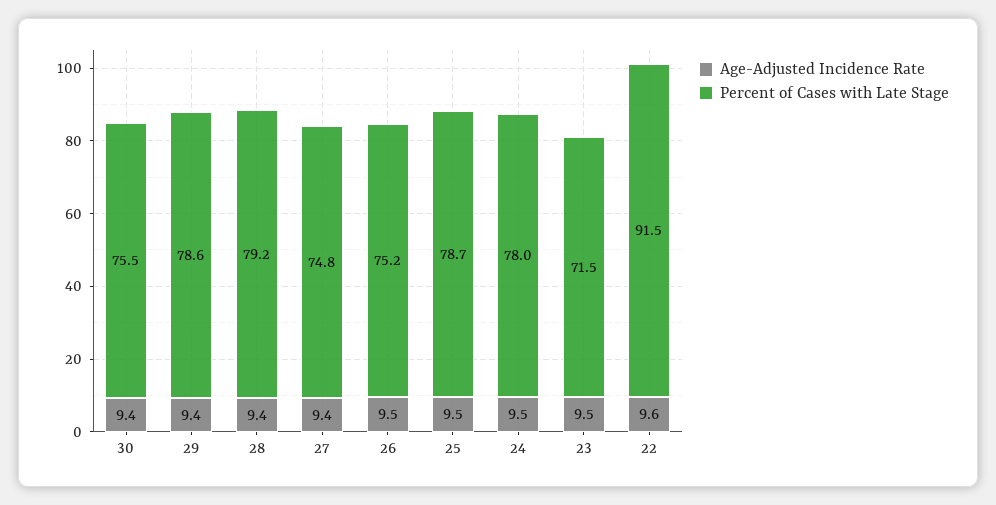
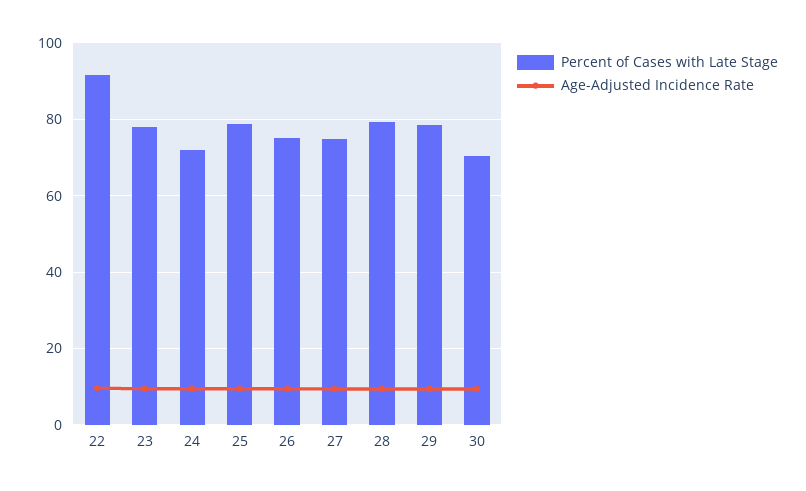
  {
    "Age-Adjusted Incidence Rate": {
      "30": 9.4,
      "29": 9.4,
      "28": 9.4,
      "27": 9.4,
      "26": 9.5,
      "25": 9.5,
      "24": 9.5,
      "23": 9.5,
      "22": 9.6
    },
    "Percent of Cases with Late Stage": {
-     "30": 75.5,
+     "30": 70,
      "29": 78.6,
      "28": 79.2,
      "27": 74.8,
      "26": 75.2,
      "25": 78.7,
-     "24": 78,
+     "24": 72,
-     "23": 71.5,
+     "23": 78,
      "22": 91.5
    }
  }

